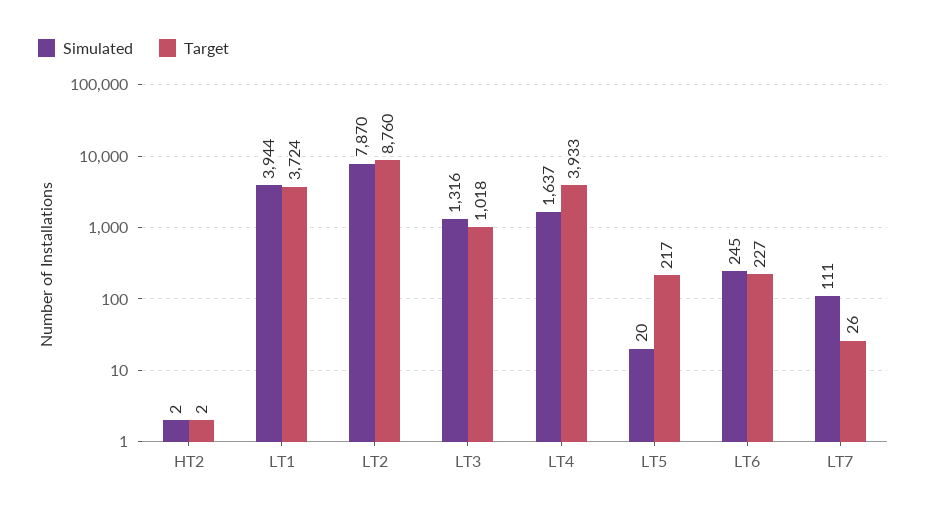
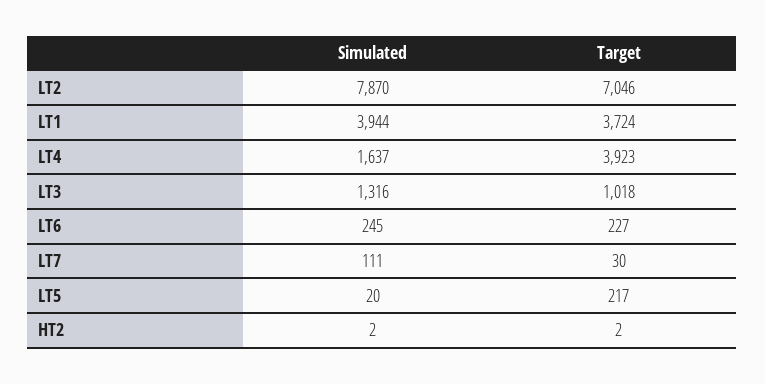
  {
    "Simulated": {
      "HT2": 2,
      "LT1": 3944,
      "LT2": 7870,
      "LT3": 1316,
      "LT4": 1637,
      "LT5": 20,
      "LT6": 245,
      "LT7": 111
    },
    "Target": {
      "HT2": 2,
      "LT1": 3724,
-     "LT2": 8760,
+     "LT2": 7046,
      "LT3": 1018,
-     "LT4": 3933,
+     "LT4": 3923,
      "LT5": 217,
      "LT6": 227,
-     "LT7": 26
+     "LT7": 30
    }
  }

